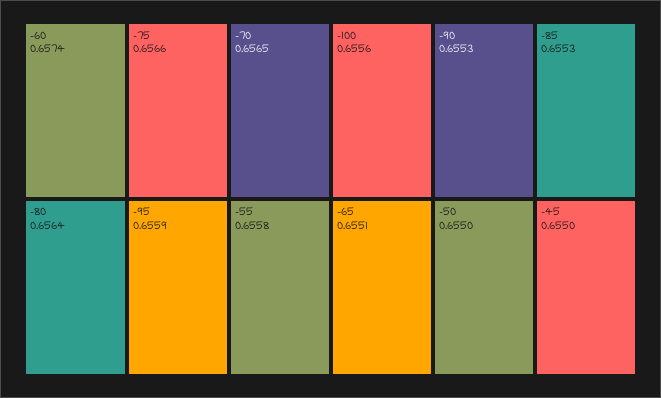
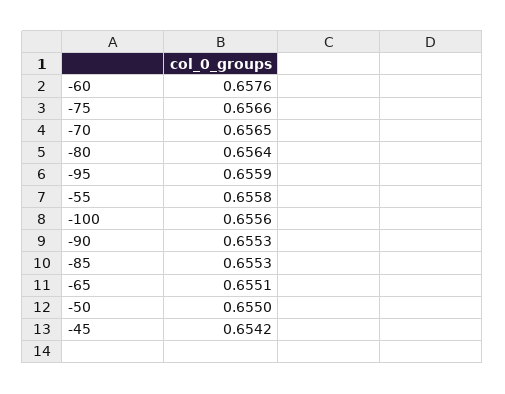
  {
-   "-60": 0.6574,
+   "-60": 0.6576,
    "-75": 0.6566,
    "-70": 0.6565,
    "-80": 0.6564,
    "-95": 0.6559,
    "-55": 0.6558,
    "-100": 0.6556,
    "-90": 0.6553,
    "-85": 0.6553,
    "-65": 0.6551,
    "-50": 0.655,
-   "-45": 0.655
+   "-45": 0.6542
  }

